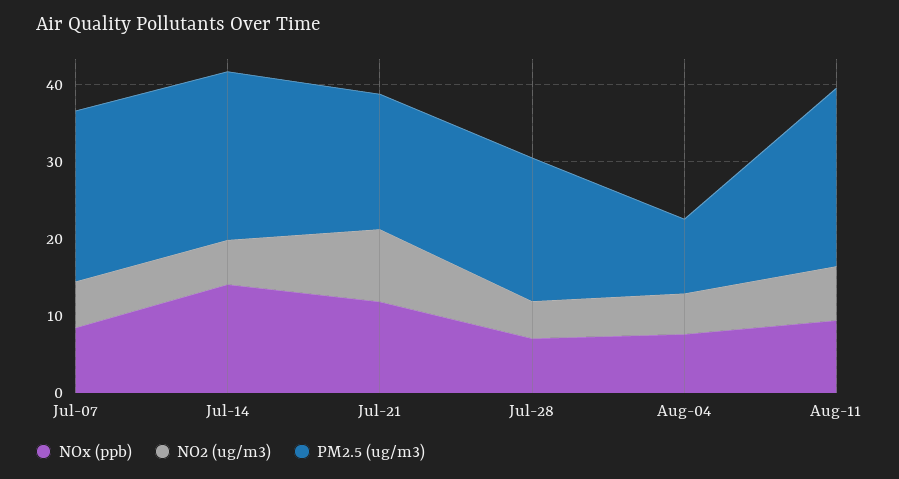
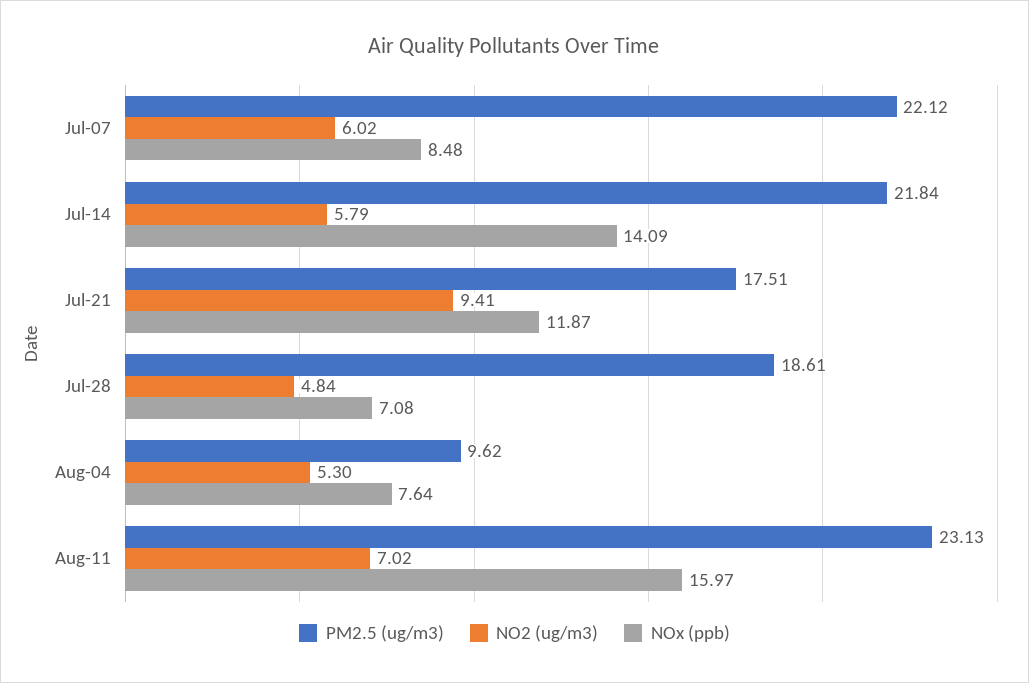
  {
    "NOx (ppb)": {
      "Jul-07": 8.48,
      "Jul-14": 14.09,
      "Jul-21": 11.87,
      "Jul-28": 7.08,
      "Aug-04": 7.64,
-     "Aug-11": 10
+     "Aug-11": 15.97
    },
    "NO2 (ug/m3)": {
      "Jul-07": 6.02,
      "Jul-14": 5.79,
      "Jul-21": 9.41,
      "Jul-28": 4.84,
      "Aug-04": 5.3,
      "Aug-11": 7.02
    },
    "PM2.5 (ug/m3)": {
      "Jul-07": 22.12,
      "Jul-14": 21.84,
      "Jul-21": 17.51,
      "Jul-28": 18.61,
      "Aug-04": 9.62,
      "Aug-11": 23.13
    }
  }

